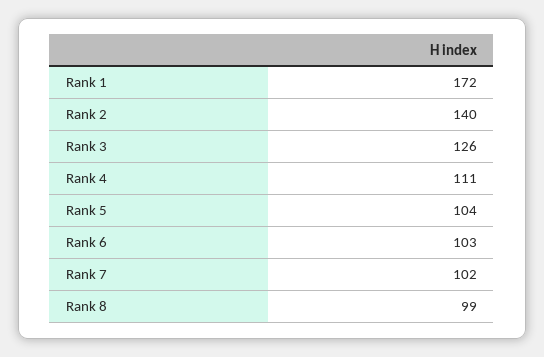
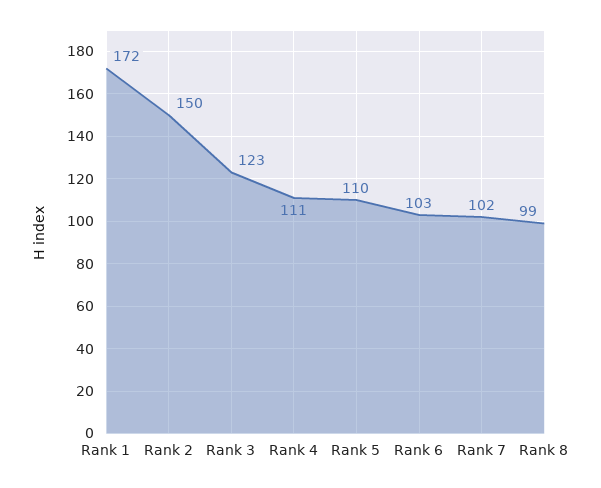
  {
    "Rank 1": 172,
-   "Rank 2": 140,
+   "Rank 2": 150,
-   "Rank 3": 126,
+   "Rank 3": 123,
    "Rank 4": 111,
-   "Rank 5": 104,
+   "Rank 5": 110,
    "Rank 6": 103,
    "Rank 7": 102,
    "Rank 8": 99
  }

